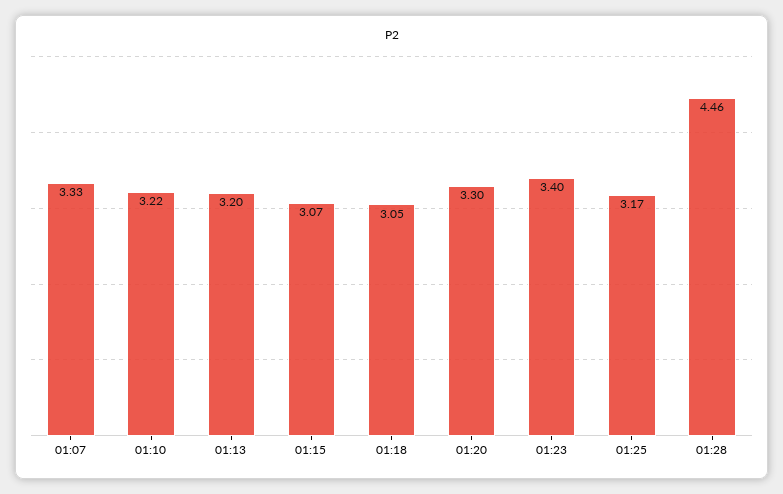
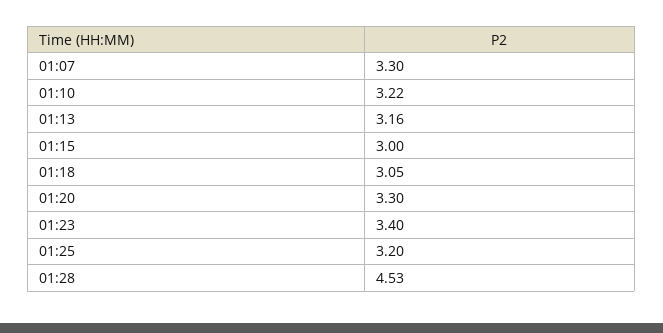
  {
-   "01:07": 3.33,
+   "01:07": 3.3,
    "01:10": 3.22,
-   "01:13": 3.2,
+   "01:13": 3.16,
-   "01:15": 3.07,
+   "01:15": 3,
    "01:18": 3.05,
    "01:20": 3.3,
    "01:23": 3.4,
-   "01:25": 3.17,
+   "01:25": 3.2,
-   "01:28": 4.46
+   "01:28": 4.53
  }

